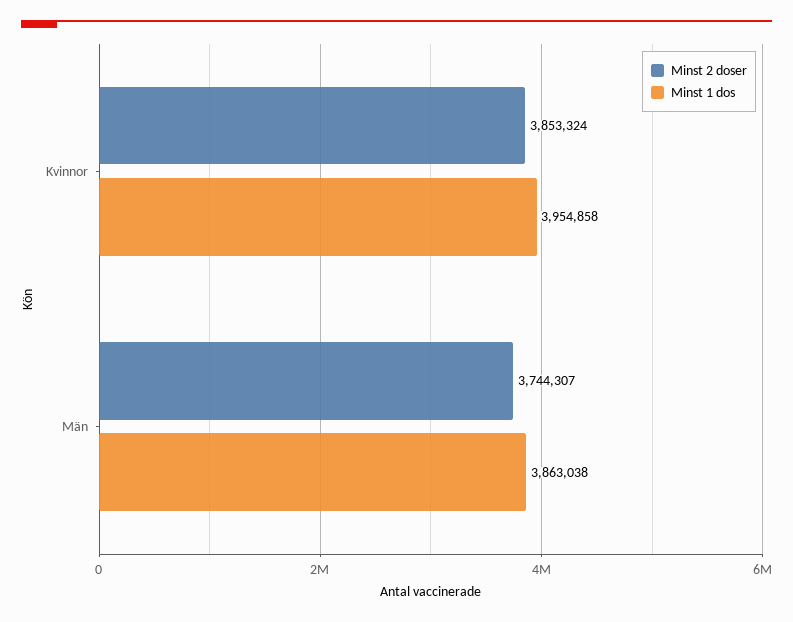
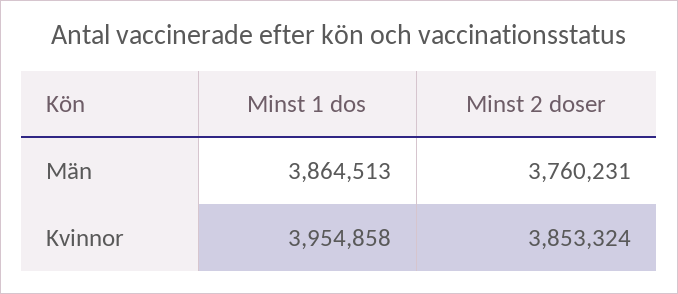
  {
    "Minst 2 doser": {
      "Kvinnor": 3853324,
-     "Män": 3744307
+     "Män": 3760231
    },
    "Minst 1 dos": {
      "Kvinnor": 3954858,
-     "Män": 3863038
+     "Män": 3864513
    }
  }

